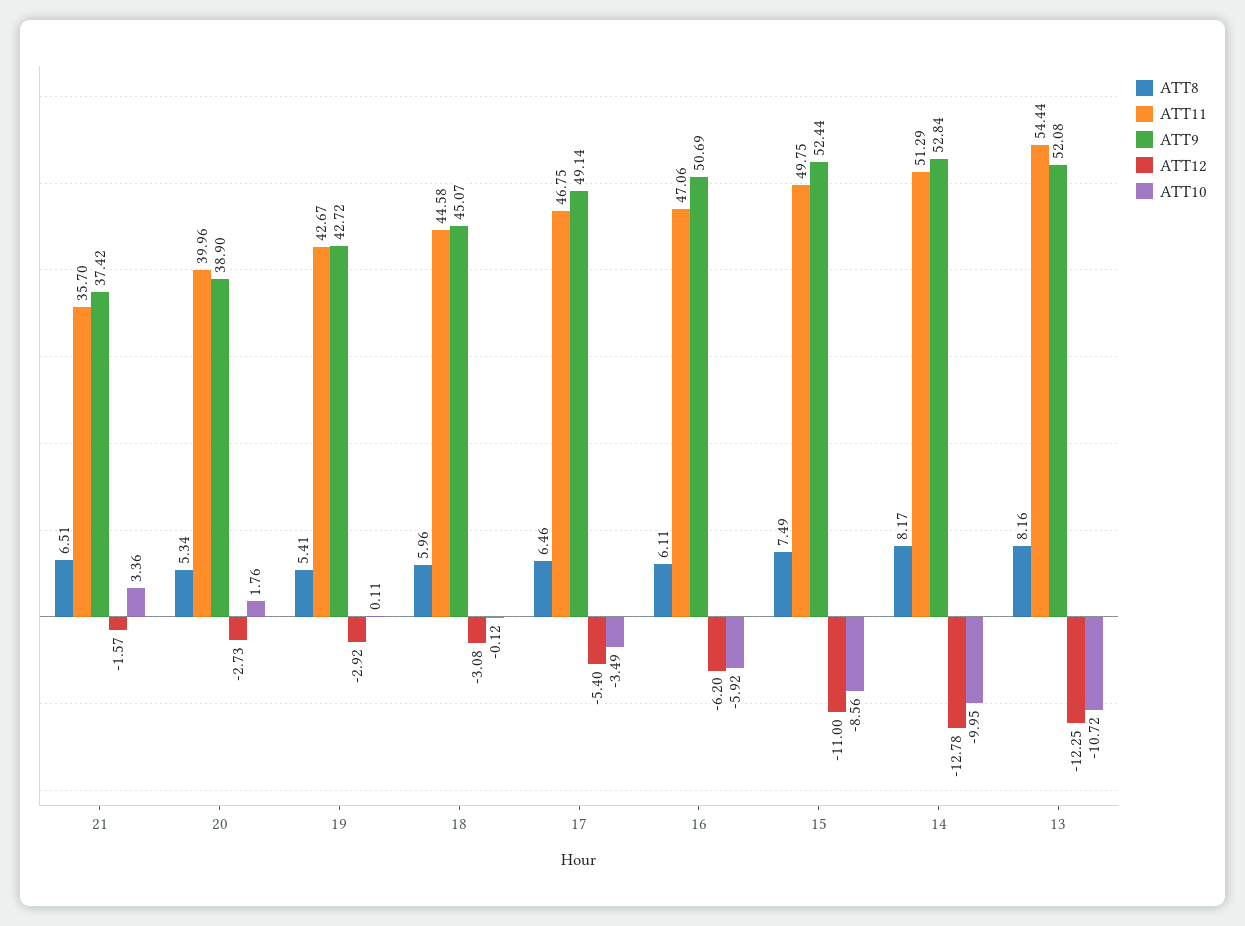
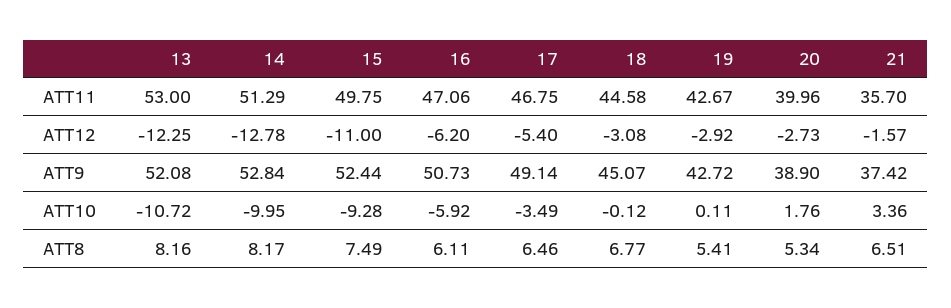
  {
    "ATT8": {
      "21": 6.51,
      "20": 5.34,
      "19": 5.41,
-     "18": 5.96,
+     "18": 6.77,
      "17": 6.46,
      "16": 6.11,
      "15": 7.49,
      "14": 8.17,
      "13": 8.16
    },
    "ATT11": {
      "21": 35.7,
      "20": 39.96,
      "19": 42.67,
      "18": 44.58,
      "17": 46.75,
      "16": 47.06,
      "15": 49.75,
      "14": 51.29,
-     "13": 54.44
+     "13": 53
    },
    "ATT9": {
      "21": 37.42,
      "20": 38.9,
      "19": 42.72,
      "18": 45.07,
      "17": 49.14,
-     "16": 50.69,
+     "16": 50.73,
      "15": 52.44,
      "14": 52.84,
      "13": 52.08
    },
    "ATT12": {
      "21": -1.57,
      "20": -2.73,
      "19": -2.92,
      "18": -3.08,
      "17": -5.4,
      "16": -6.2,
      "15": -11,
      "14": -12.78,
      "13": -12.25
    },
    "ATT10": {
      "21": 3.36,
      "20": 1.76,
      "19": 0.11,
      "18": -0.12,
      "17": -3.49,
      "16": -5.92,
-     "15": -8.56,
+     "15": -9.28,
      "14": -9.95,
      "13": -10.72
    }
  }

